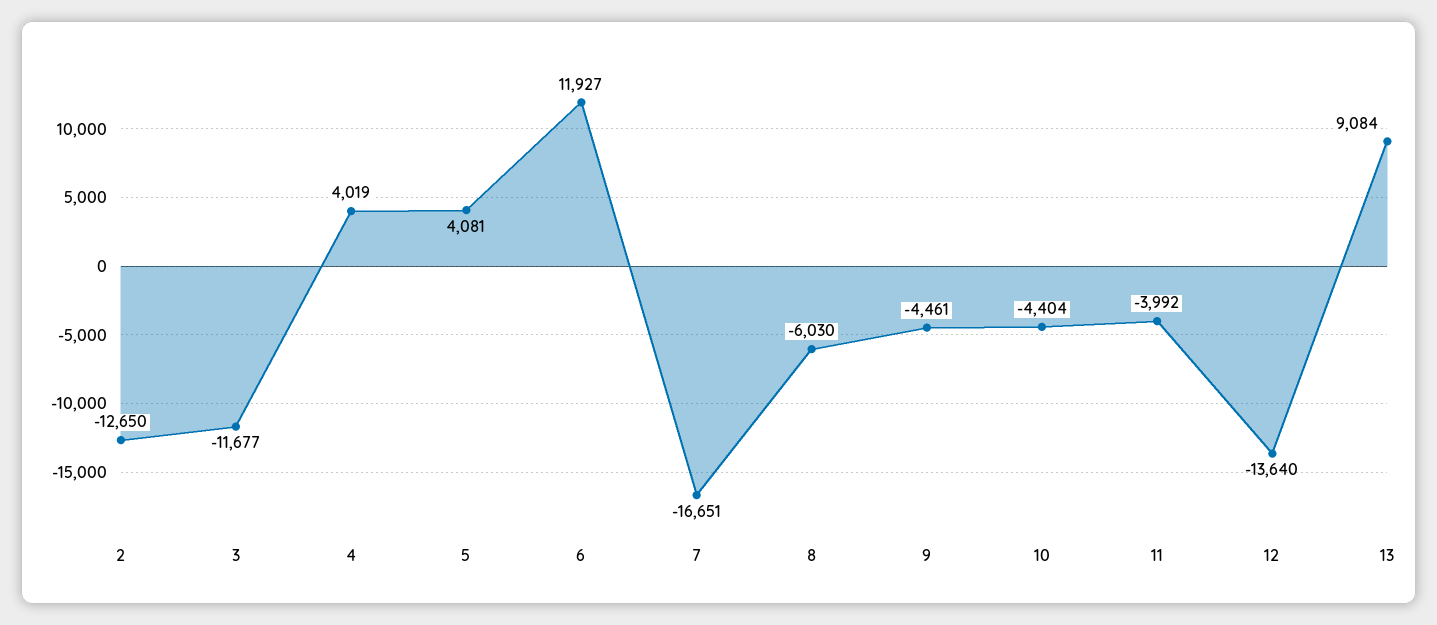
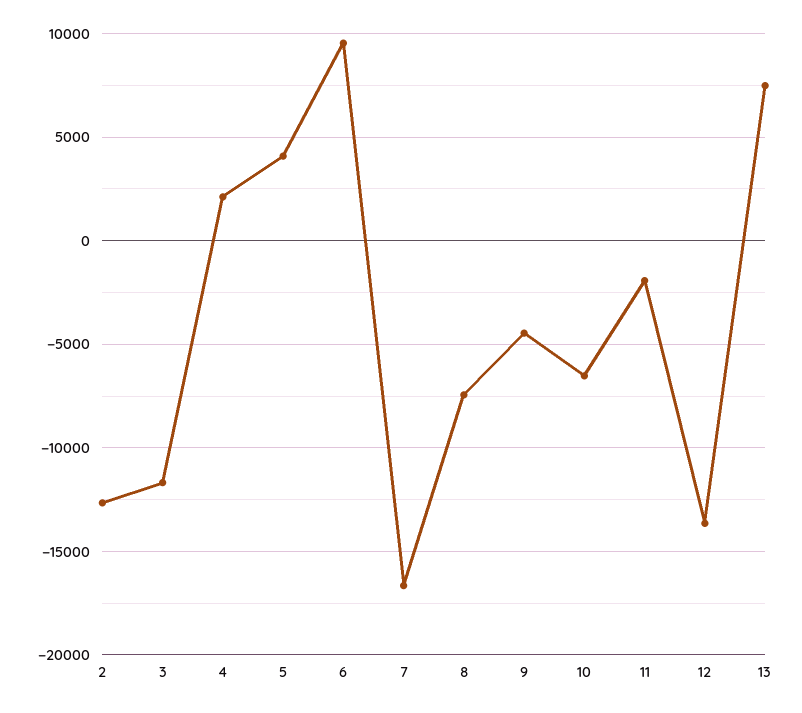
  {
    "2": -12650,
    "3": -11677,
-   "4": 4019,
+   "4": 2000,
    "5": 4081,
-   "6": 11927,
+   "6": 9500,
    "7": -16651,
-   "8": -6030,
+   "8": -7500,
    "9": -4461,
-   "10": -4404,
+   "10": -6500,
-   "11": -3992,
+   "11": -2000,
    "12": -13640,
-   "13": 9084
+   "13": 7500
  }

